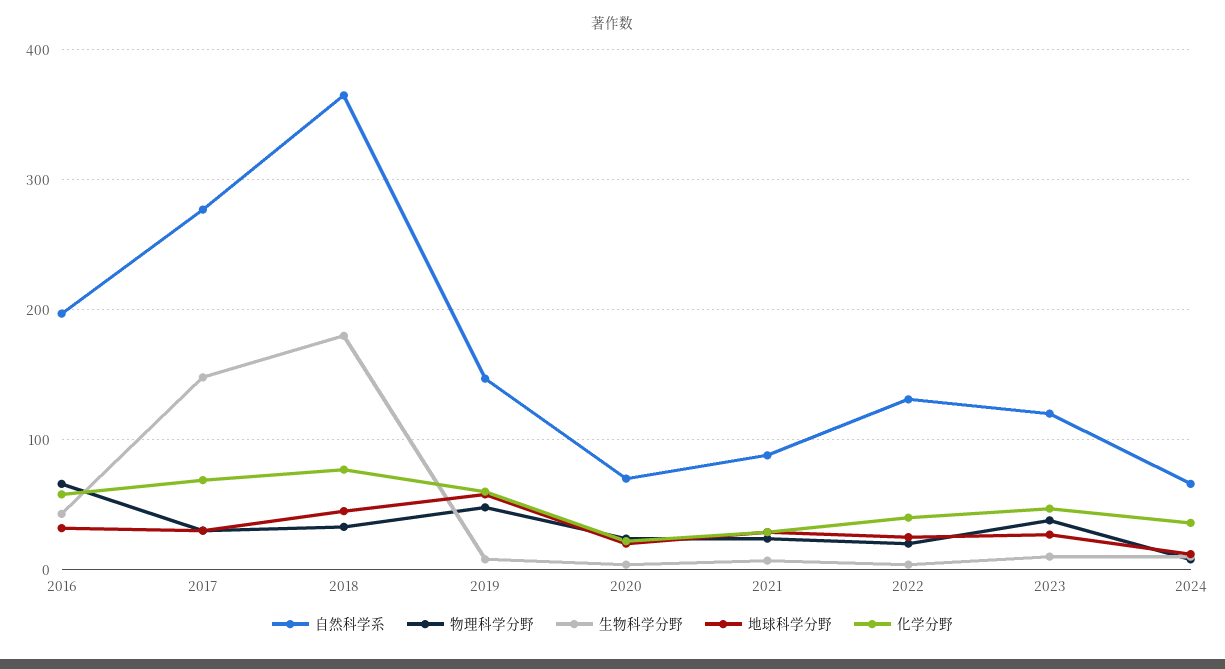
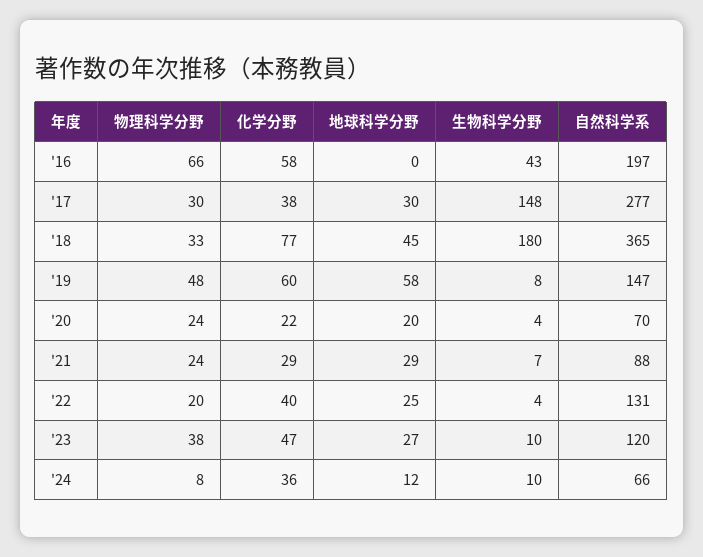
  {
    "自然科学系": {
      "2016": 197,
      "2017": 277,
      "2018": 365,
      "2019": 147,
      "2020": 70,
      "2021": 88,
      "2022": 131,
      "2023": 120,
      "2024": 66
    },
    "物理科学分野": {
      "2016": 66,
      "2017": 30,
      "2018": 33,
      "2019": 48,
      "2020": 24,
      "2021": 24,
      "2022": 20,
      "2023": 38,
      "2024": 8
    },
    "生物科学分野": {
      "2016": 43,
      "2017": 148,
      "2018": 180,
      "2019": 8,
      "2020": 4,
      "2021": 7,
      "2022": 4,
      "2023": 10,
      "2024": 10
    },
    "地球科学分野": {
-     "2016": 30,
+     "2016": 0,
      "2017": 30,
      "2018": 45,
      "2019": 58,
      "2020": 20,
      "2021": 29,
      "2022": 25,
      "2023": 27,
      "2024": 12
    },
    "化学分野": {
      "2016": 58,
-     "2017": 70,
+     "2017": 38,
      "2018": 77,
      "2019": 60,
      "2020": 22,
      "2021": 29,
      "2022": 40,
      "2023": 47,
      "2024": 36
    }
  }

